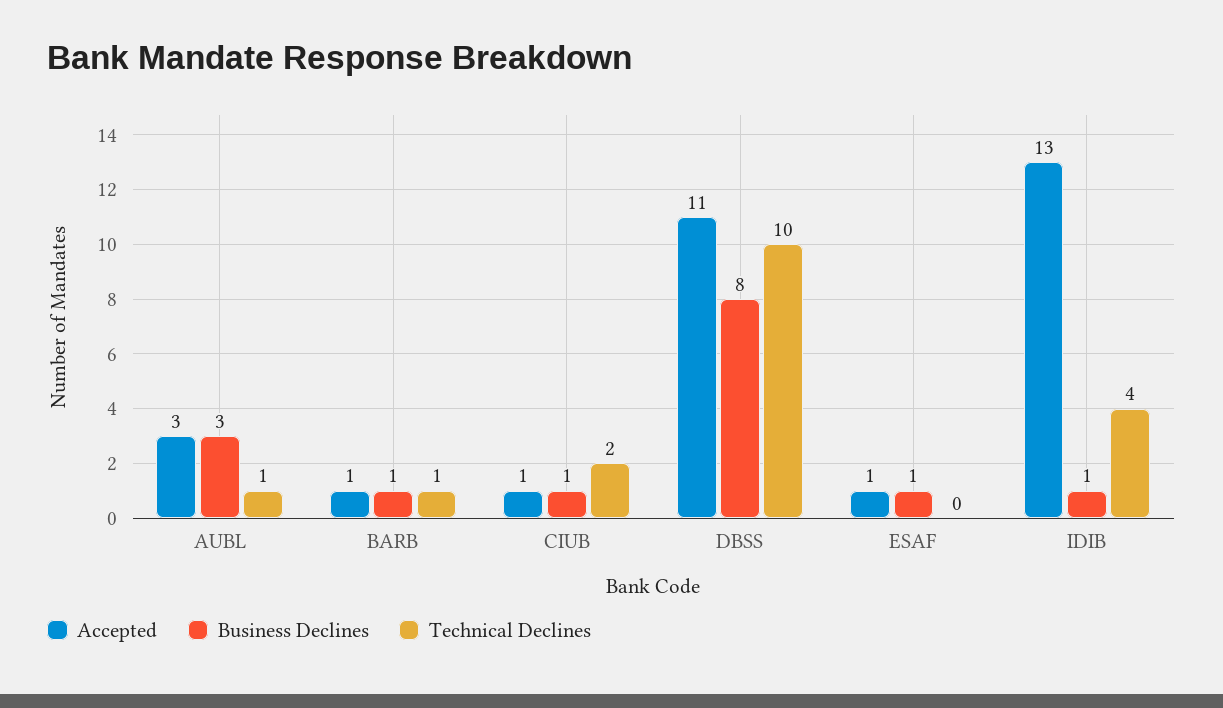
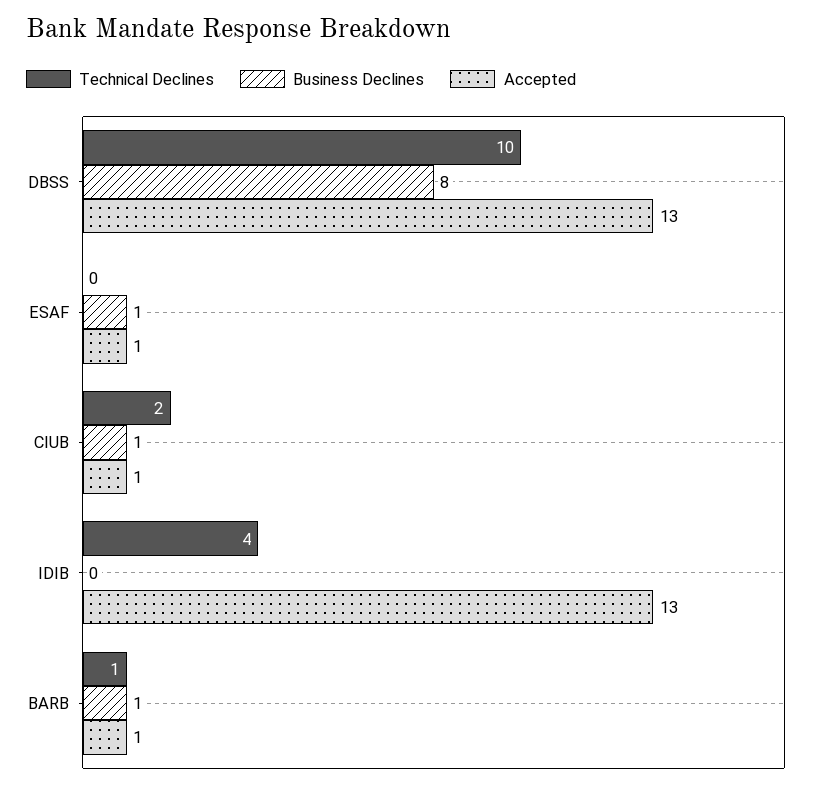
  {
    "Accepted": {
-     "AUBL": 3,
      "BARB": 1,
      "CIUB": 1,
-     "DBSS": 11,
+     "DBSS": 13,
      "ESAF": 1,
      "IDIB": 13
    },
    "Business Declines": {
-     "AUBL": 3,
      "BARB": 1,
      "CIUB": 1,
      "DBSS": 8,
      "ESAF": 1,
-     "IDIB": 1
+     "IDIB": 0
    },
    "Technical Declines": {
-     "AUBL": 1,
      "BARB": 1,
      "CIUB": 2,
      "DBSS": 10,
      "ESAF": 0,
      "IDIB": 4
    }
  }

